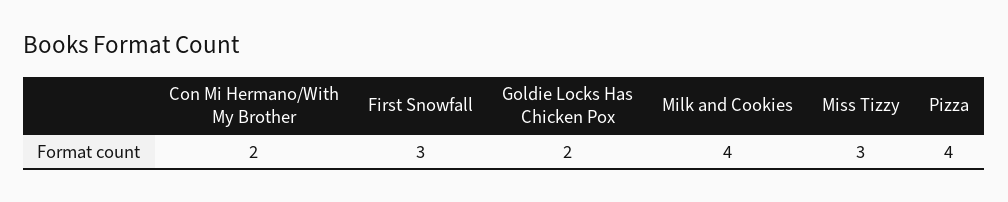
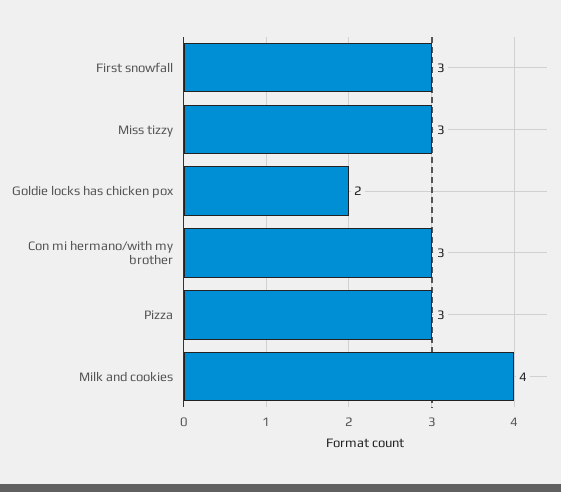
  {
-   "Con Mi Hermano/With My Brother": 2,
+   "Con Mi Hermano/With My Brother": 3,
    "First Snowfall": 3,
    "Goldie Locks Has Chicken Pox": 2,
    "Milk and Cookies": 4,
    "Miss Tizzy": 3,
-   "Pizza": 4
+   "Pizza": 3
  }

